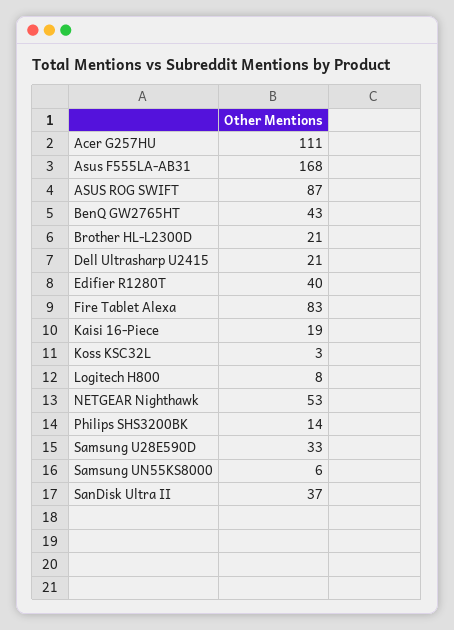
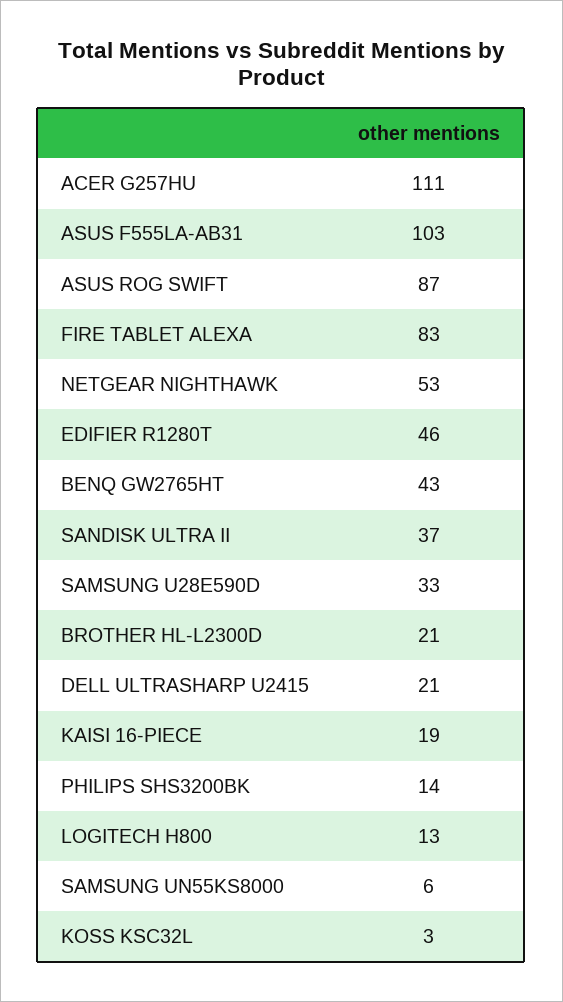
  {
    "Acer G257HU": 111,
-   "Asus F555LA-AB31": 168,
+   "Asus F555LA-AB31": 103,
    "ASUS ROG SWIFT": 87,
    "BenQ GW2765HT": 43,
    "Brother HL-L2300D": 21,
    "Dell Ultrasharp U2415": 21,
-   "Edifier R1280T": 40,
+   "Edifier R1280T": 46,
    "Fire Tablet Alexa": 83,
    "Kaisi 16-Piece": 19,
    "Koss KSC32L": 3,
-   "Logitech H800": 8,
+   "Logitech H800": 13,
    "NETGEAR Nighthawk": 53,
    "Philips SHS3200BK": 14,
    "Samsung U28E590D": 33,
    "Samsung UN55KS8000": 6,
    "SanDisk Ultra II": 37
  }

